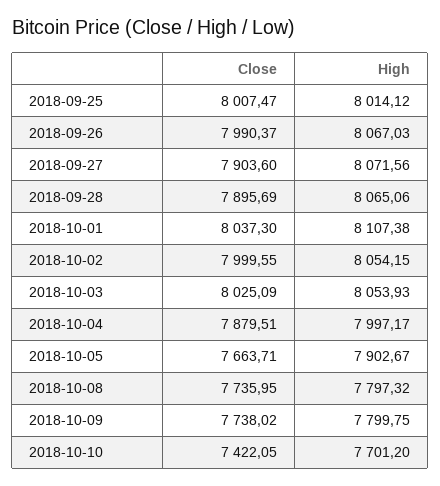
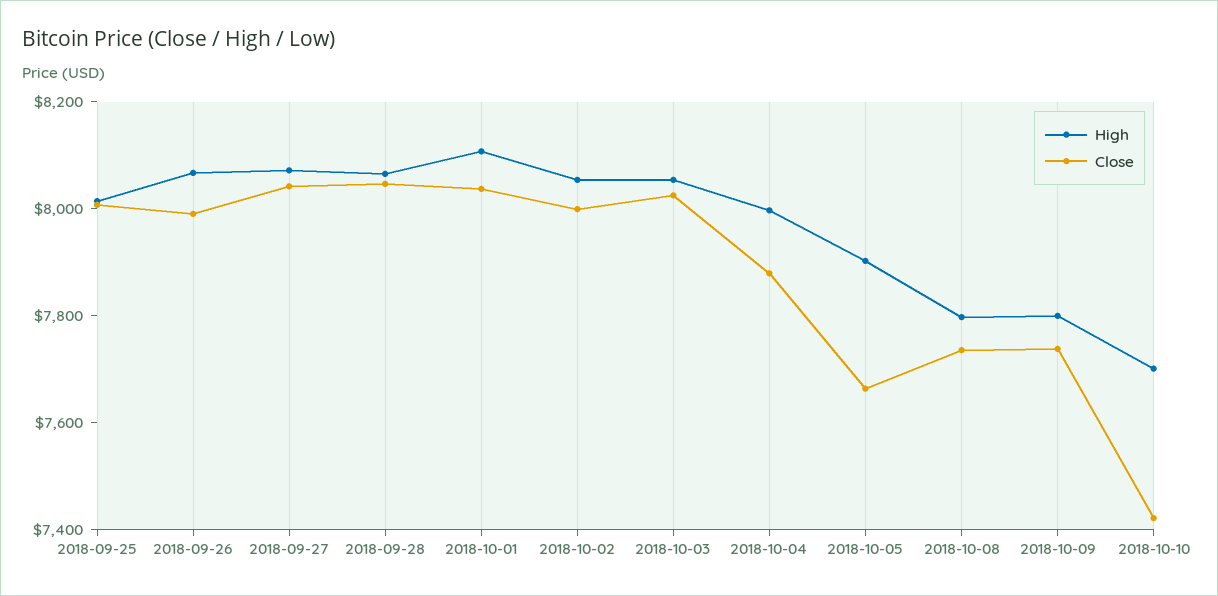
  {
    "Close": {
      "2018-09-25": 8007.47,
      "2018-09-26": 7990.37,
-     "2018-09-27": 7903.6,
+     "2018-09-27": 8050,
-     "2018-09-28": 7895.69,
+     "2018-09-28": 8050,
      "2018-10-01": 8037.3,
      "2018-10-02": 7999.55,
      "2018-10-03": 8025.09,
      "2018-10-04": 7879.51,
      "2018-10-05": 7663.71,
      "2018-10-08": 7735.95,
      "2018-10-09": 7738.02,
      "2018-10-10": 7422.05
    },
    "High": {
      "2018-09-25": 8014.12,
      "2018-09-26": 8067.03,
      "2018-09-27": 8071.56,
      "2018-09-28": 8065.06,
      "2018-10-01": 8107.38,
      "2018-10-02": 8054.15,
      "2018-10-03": 8053.93,
      "2018-10-04": 7997.17,
      "2018-10-05": 7902.67,
      "2018-10-08": 7797.32,
      "2018-10-09": 7799.75,
      "2018-10-10": 7701.2
    }
  }

